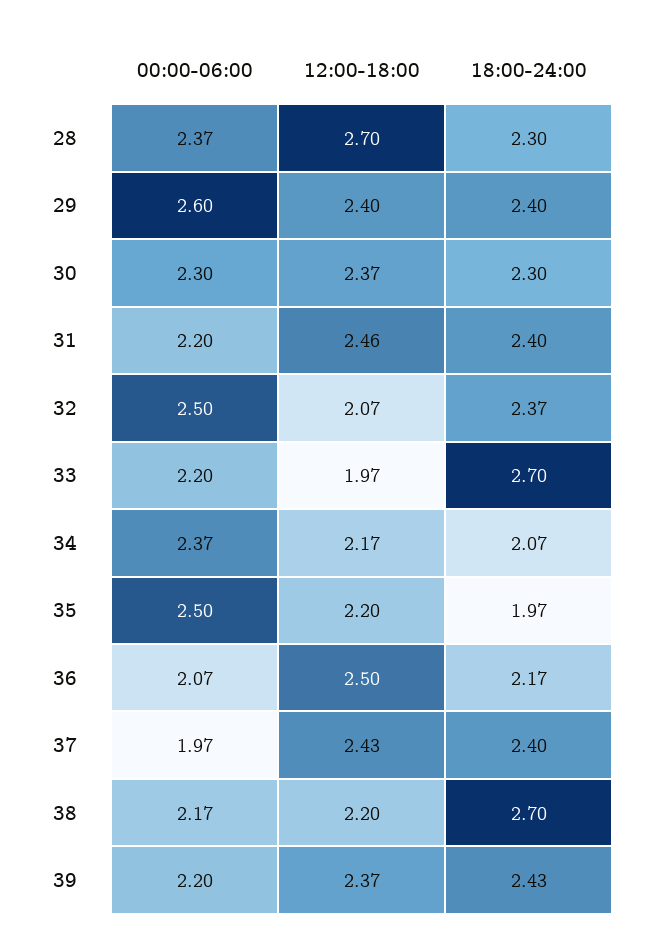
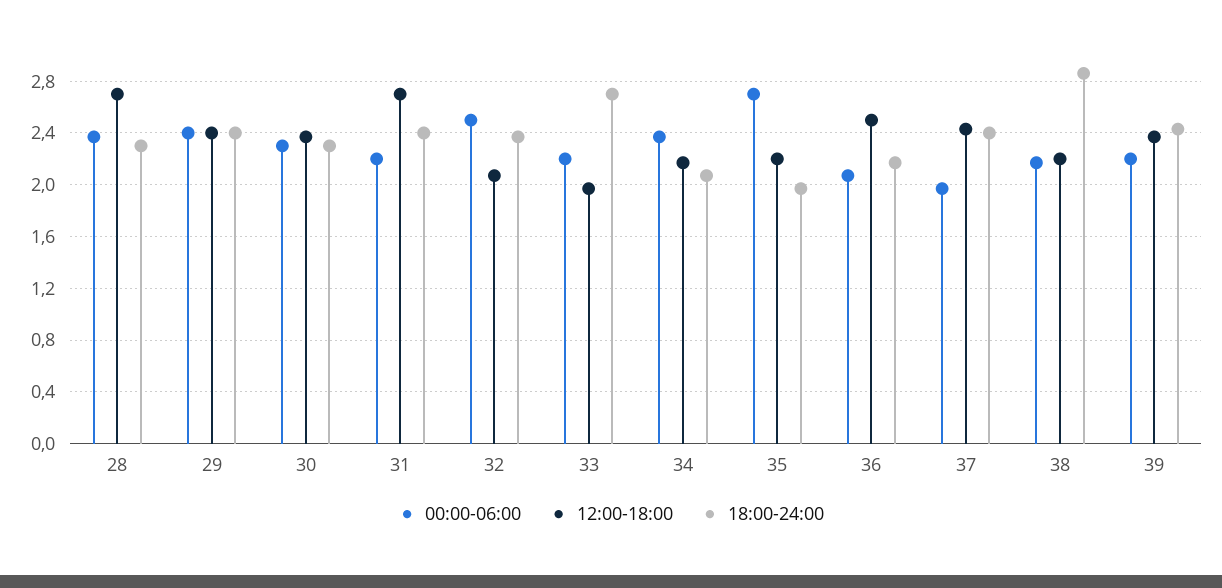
  {
    "00:00-06:00": {
      "28": 2.37,
-     "29": 2.6,
+     "29": 2.4,
      "30": 2.3,
      "31": 2.2,
      "32": 2.5,
      "33": 2.2,
      "34": 2.37,
-     "35": 2.5,
+     "35": 2.7,
      "36": 2.07,
      "37": 1.97,
      "38": 2.17,
      "39": 2.2
    },
    "12:00-18:00": {
      "28": 2.7,
      "29": 2.4,
      "30": 2.37,
-     "31": 2.46,
+     "31": 2.7,
      "32": 2.07,
      "33": 1.97,
      "34": 2.17,
      "35": 2.2,
      "36": 2.5,
      "37": 2.43,
      "38": 2.2,
      "39": 2.37
    },
    "18:00-24:00": {
      "28": 2.3,
      "29": 2.4,
      "30": 2.3,
      "31": 2.4,
      "32": 2.37,
      "33": 2.7,
      "34": 2.07,
      "35": 1.97,
      "36": 2.17,
      "37": 2.4,
-     "38": 2.7,
+     "38": 2.85,
      "39": 2.43
    }
  }

